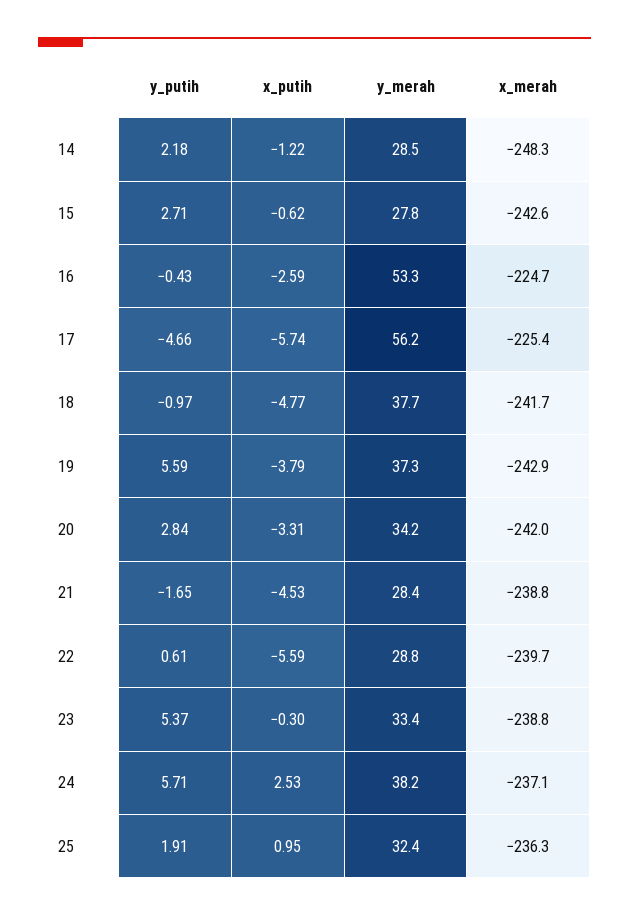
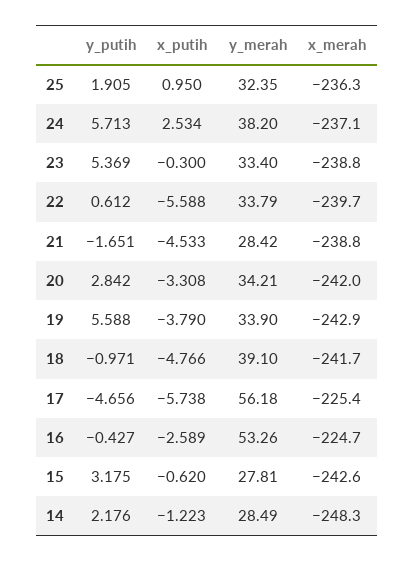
  {
    "y_putih": {
      "14": 2.176,
-     "15": 2.71,
+     "15": 3.175,
      "16": -0.427,
      "17": -4.656,
      "18": -0.971,
      "19": 5.588,
      "20": 2.842,
      "21": -1.651,
      "22": 0.612,
      "23": 5.369,
      "24": 5.713,
      "25": 1.905
    },
    "x_putih": {
      "14": -1.223,
      "15": -0.62,
      "16": -2.589,
      "17": -5.738,
      "18": -4.766,
      "19": -3.79,
      "20": -3.308,
      "21": -4.533,
      "22": -5.588,
      "23": -0.3,
      "24": 2.534,
      "25": 0.95
    },
    "y_merah": {
      "14": 28.49,
      "15": 27.81,
      "16": 53.26,
      "17": 56.18,
-     "18": 37.7,
+     "18": 39.1,
-     "19": 37.3,
+     "19": 33.9,
      "20": 34.21,
      "21": 28.42,
-     "22": 28.8,
+     "22": 33.79,
      "23": 33.4,
      "24": 38.2,
      "25": 32.35
    },
    "x_merah": {
      "14": -248.3,
      "15": -242.6,
      "16": -224.7,
      "17": -225.4,
      "18": -241.7,
      "19": -242.9,
      "20": -242,
      "21": -238.8,
      "22": -239.7,
      "23": -238.8,
      "24": -237.1,
      "25": -236.3
    }
  }

